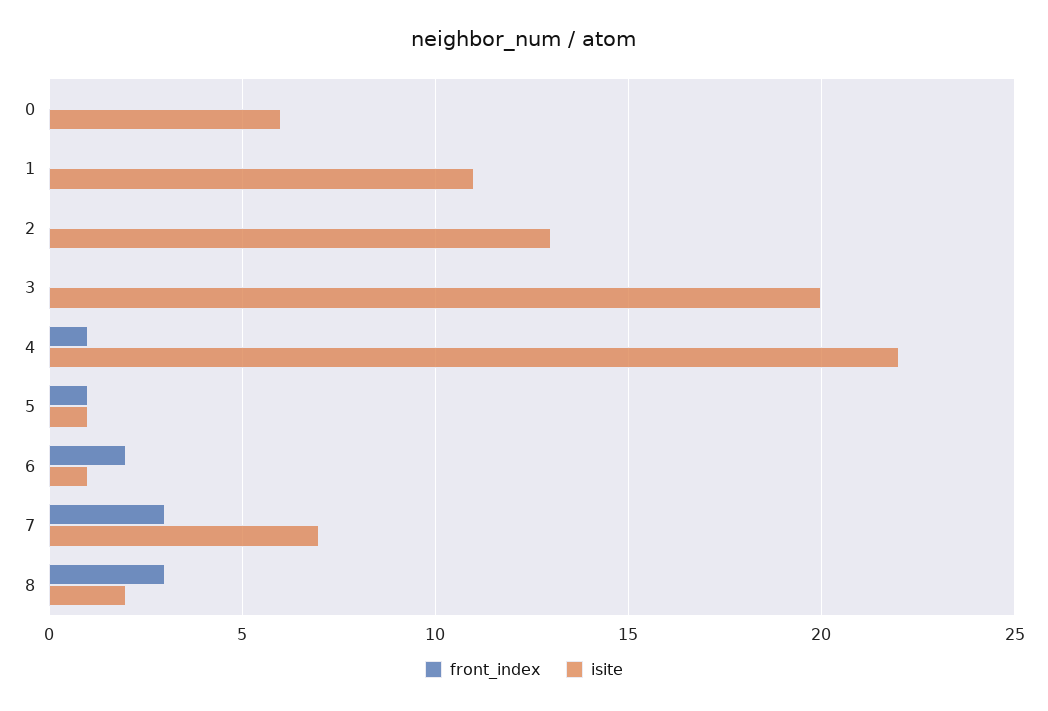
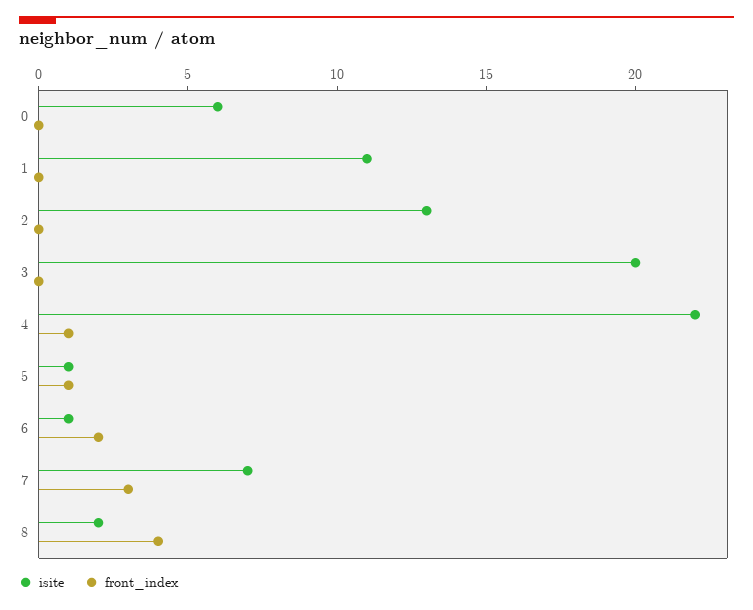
  {
    "front_index": {
      "0": 0,
      "1": 0,
      "2": 0,
      "3": 0,
      "4": 1,
      "5": 1,
      "6": 2,
      "7": 3,
-     "8": 3
+     "8": 4
    },
    "isite": {
      "0": 6,
      "1": 11,
      "2": 13,
      "3": 20,
      "4": 22,
      "5": 1,
      "6": 1,
      "7": 7,
      "8": 2
    }
  }

